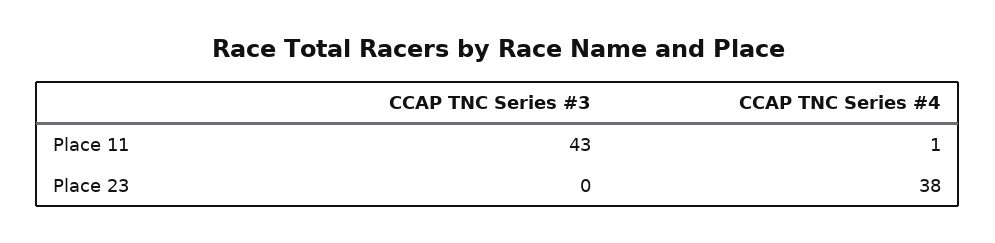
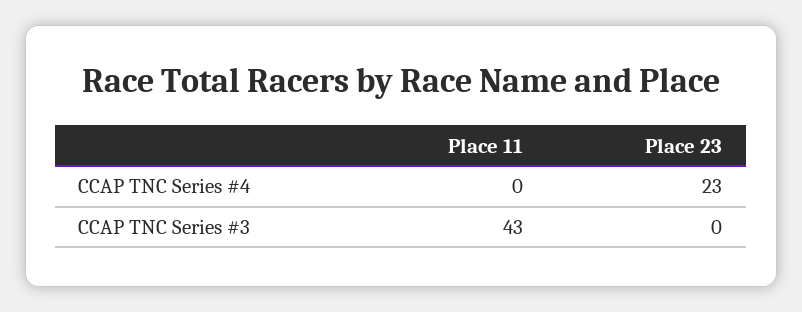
  {
    "CCAP TNC Series #3": {
      "Place 11": 43,
      "Place 23": 0
    },
    "CCAP TNC Series #4": {
-     "Place 11": 1,
+     "Place 11": 0,
-     "Place 23": 38
+     "Place 23": 23
    }
  }

